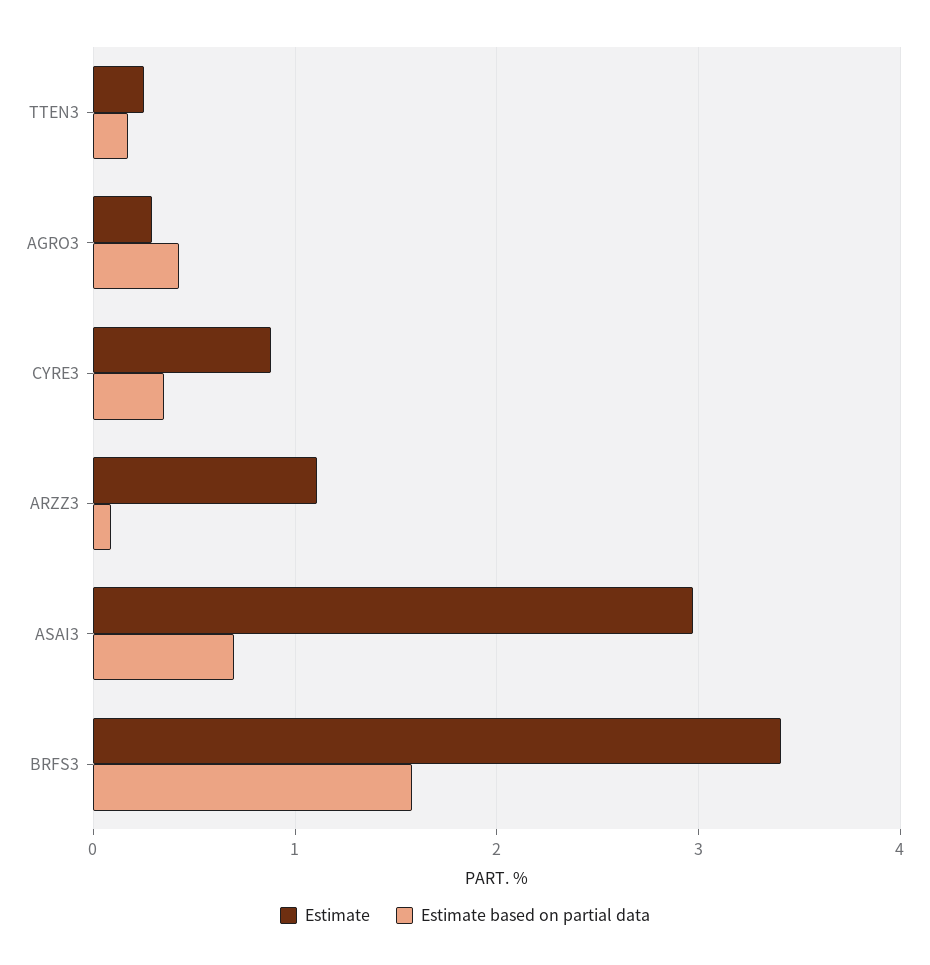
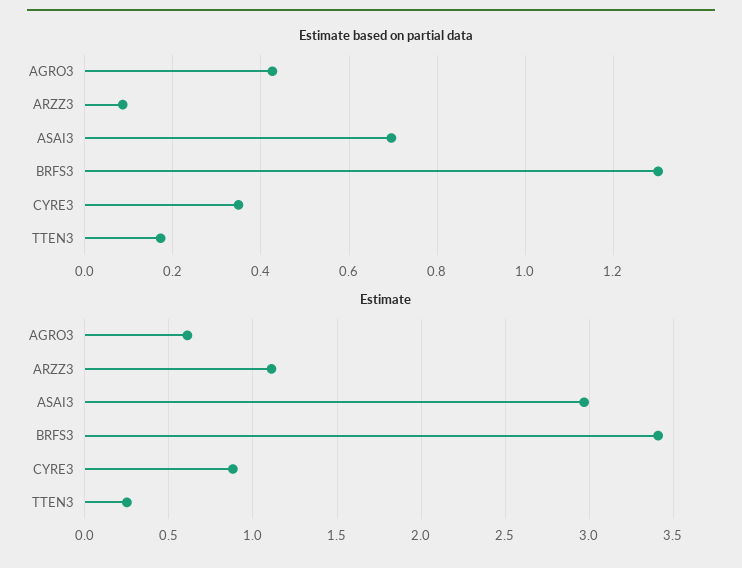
  {
    "Estimate": {
      "TTEN3": 0.25,
-     "AGRO3": 0.3,
+     "AGRO3": 0.6,
      "CYRE3": 0.9,
      "ARZZ3": 1.1,
      "ASAI3": 2.95,
      "BRFS3": 3.4
    },
    "Estimate based on partial data": {
      "TTEN3": 0.18,
      "AGRO3": 0.42,
      "CYRE3": 0.34,
      "ARZZ3": 0.08,
      "ASAI3": 0.7,
-     "BRFS3": 1.6
+     "BRFS3": 1.3
    }
  }

